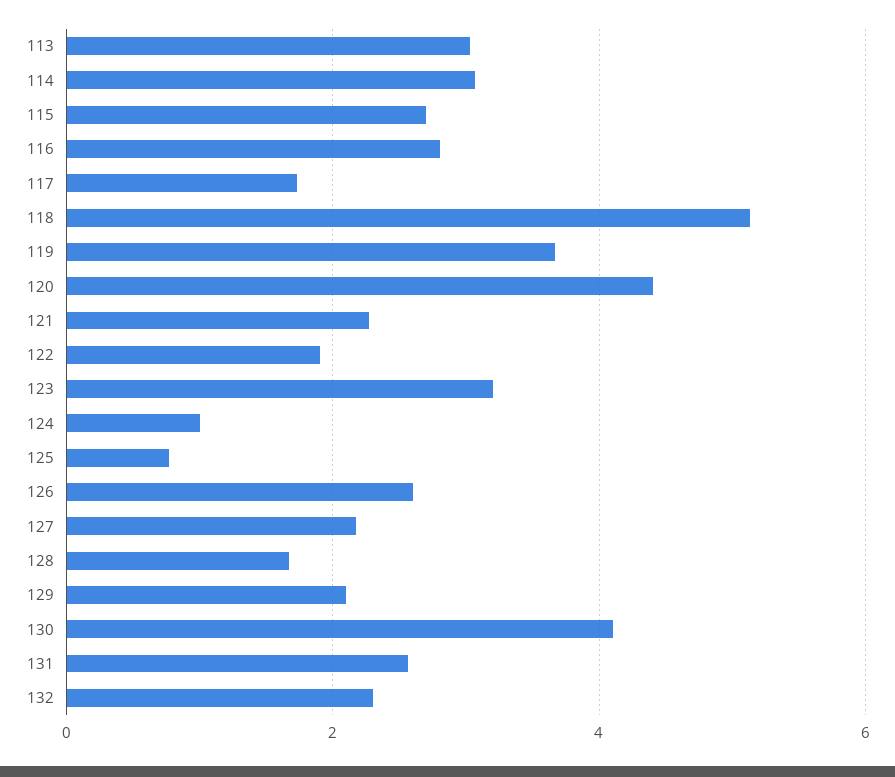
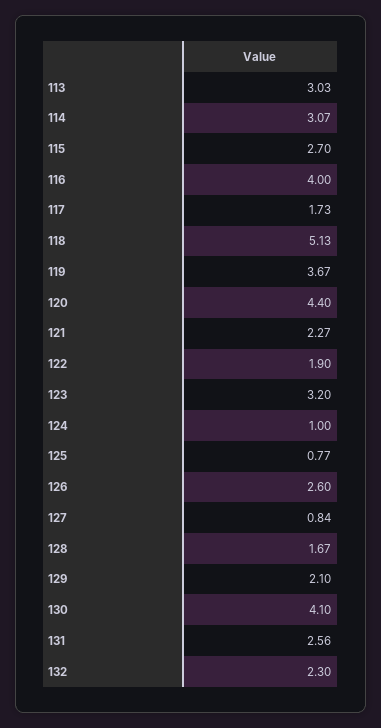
  {
    "113": 3.03,
    "114": 3.07,
    "115": 2.7,
-   "116": 2.8,
+   "116": 4,
    "117": 1.73,
    "118": 5.13,
    "119": 3.67,
    "120": 4.4,
    "121": 2.27,
    "122": 1.9,
    "123": 3.2,
    "124": 1,
    "125": 0.77,
    "126": 2.6,
-   "127": 2.2,
+   "127": 0.84,
    "128": 1.67,
    "129": 2.1,
    "130": 4.1,
    "131": 2.56,
    "132": 2.3
  }

